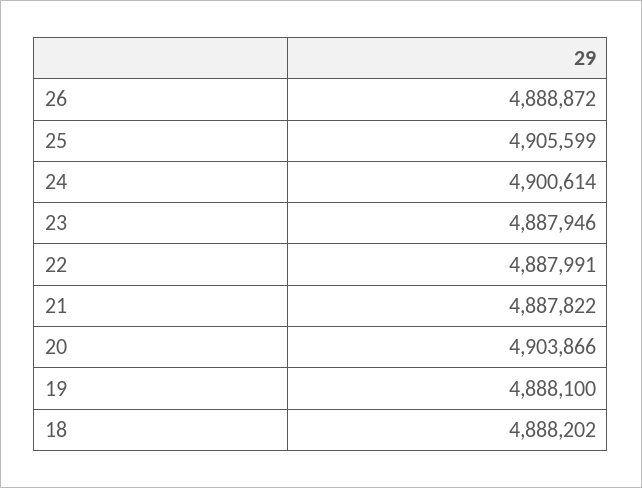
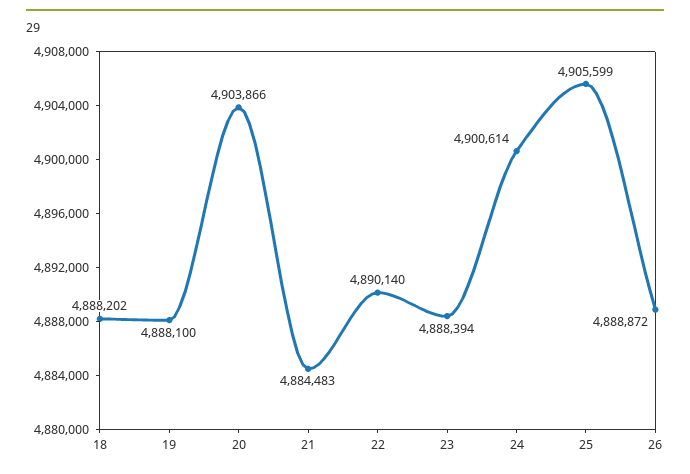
  {
    "26": 4888872,
    "25": 4905599,
    "24": 4900614,
-   "23": 4887946,
+   "23": 4888394,
-   "22": 4887991,
+   "22": 4890140,
-   "21": 4887822,
+   "21": 4884483,
    "20": 4903866,
    "19": 4888100,
    "18": 4888202
  }

